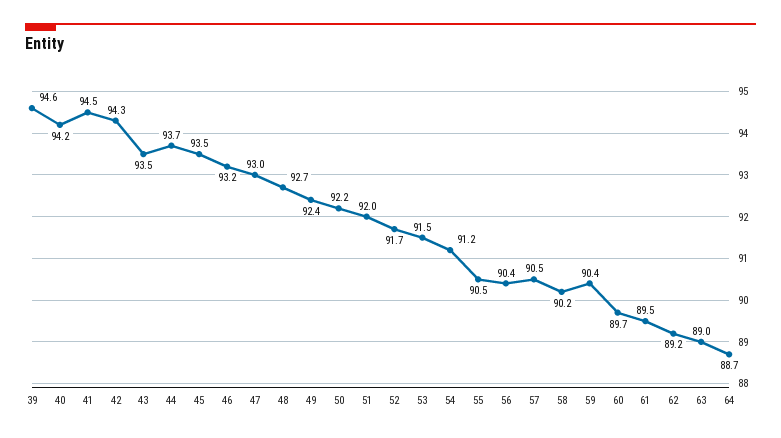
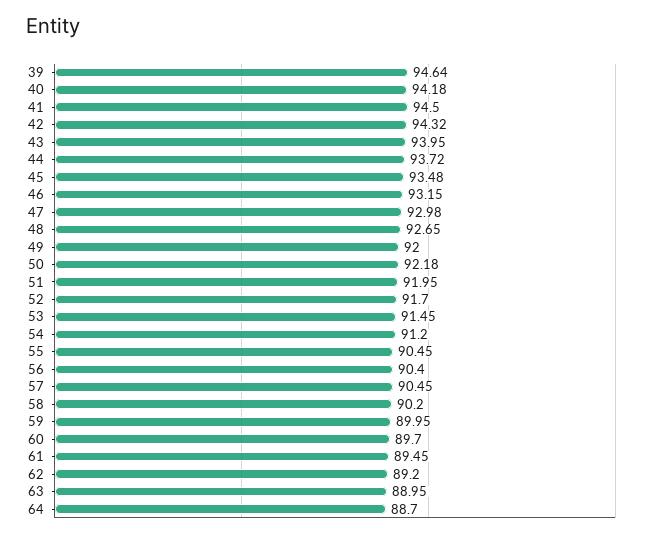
  {
    "39": 94.64,
    "40": 94.18,
    "41": 94.5,
    "42": 94.32,
-   "43": 93.5,
+   "43": 93.95,
    "44": 93.72,
    "45": 93.48,
    "46": 93.15,
    "47": 92.98,
    "48": 92.65,
-   "49": 92.4,
+   "49": 92,
    "50": 92.18,
    "51": 91.95,
    "52": 91.7,
    "53": 91.45,
    "54": 91.2,
    "55": 90.45,
    "56": 90.4,
    "57": 90.45,
    "58": 90.2,
-   "59": 90.4,
+   "59": 89.95,
    "60": 89.7,
    "61": 89.45,
    "62": 89.2,
    "63": 88.95,
    "64": 88.7
  }

